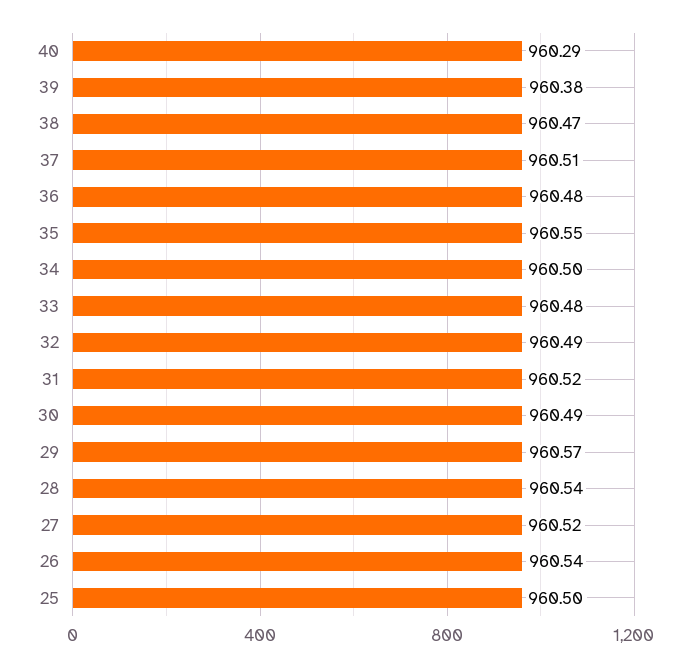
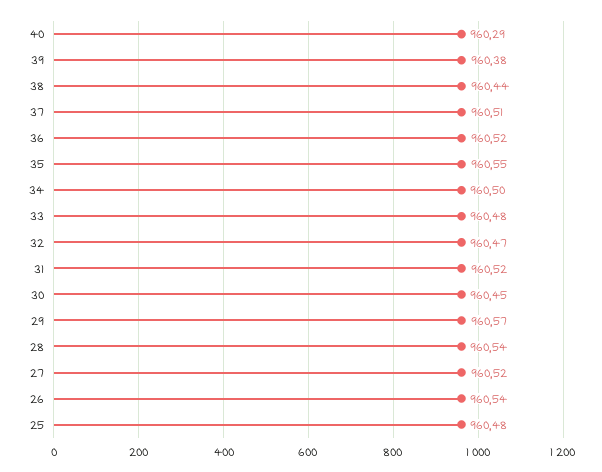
  {
    "40": 960.29,
    "39": 960.38,
-   "38": 960.47,
+   "38": 960.44,
    "37": 960.51,
-   "36": 960.48,
+   "36": 960.52,
    "35": 960.55,
    "34": 960.5,
    "33": 960.48,
-   "32": 960.49,
+   "32": 960.47,
    "31": 960.52,
-   "30": 960.49,
+   "30": 960.45,
    "29": 960.57,
    "28": 960.54,
    "27": 960.52,
    "26": 960.54,
-   "25": 960.5
+   "25": 960.48
  }

